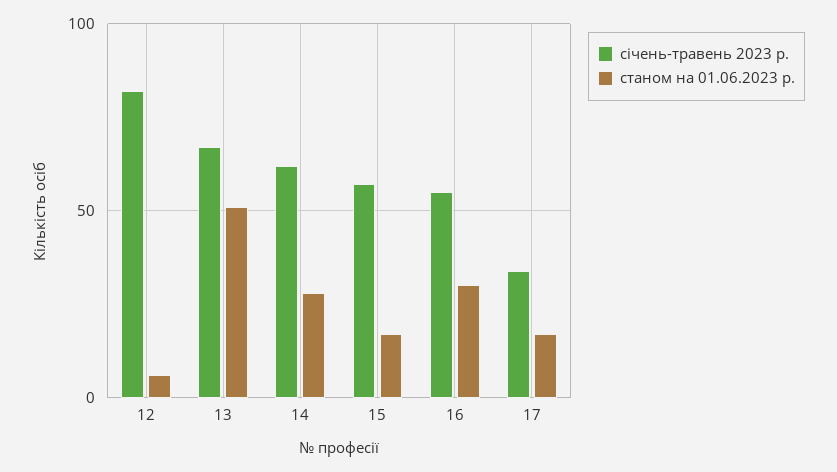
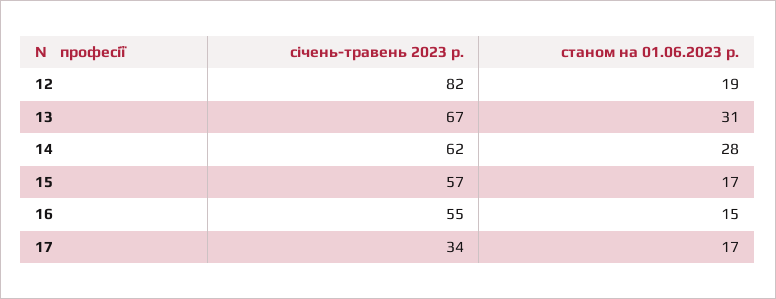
  {
    "січень-травень 2023 р.": {
      "12": 82,
      "13": 67,
      "14": 62,
      "15": 57,
      "16": 55,
      "17": 34
    },
    "станом на 01.06.2023 р.": {
-     "12": 5,
+     "12": 19,
-     "13": 50,
+     "13": 31,
      "14": 28,
      "15": 17,
-     "16": 30,
+     "16": 15,
      "17": 17
    }
  }

